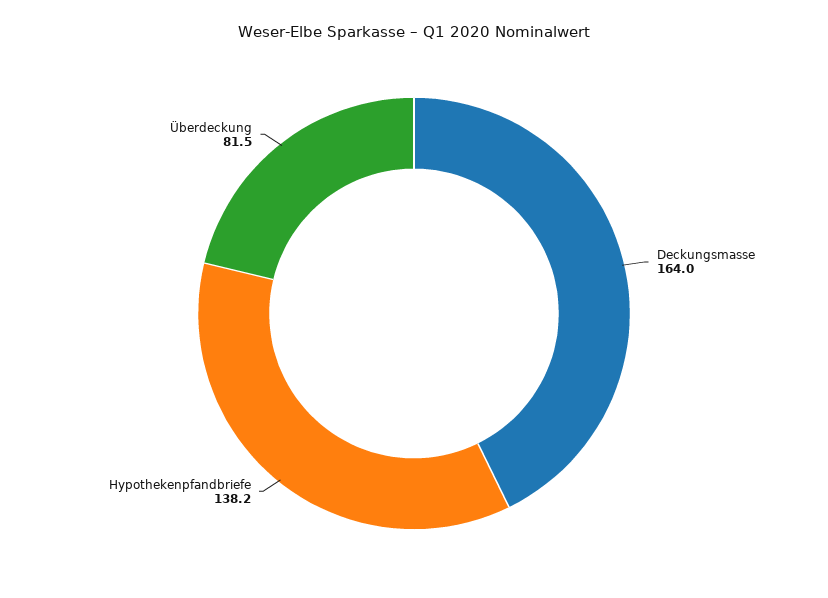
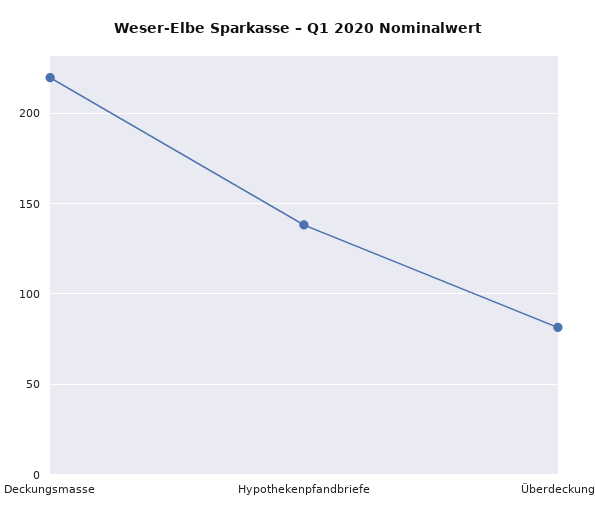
  {
-   "Deckungsmasse": 164,
+   "Deckungsmasse": 220,
    "Hypothekenpfandbriefe": 138.2,
    "Überdeckung": 81.5
  }

